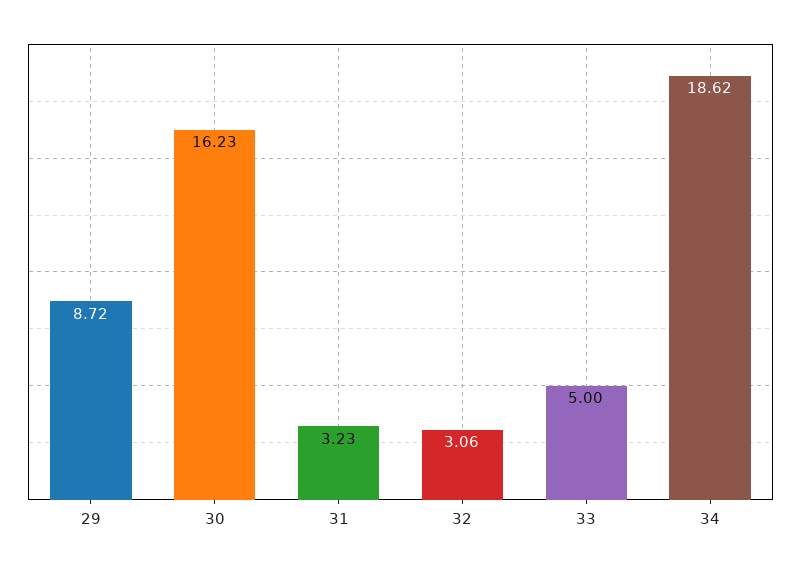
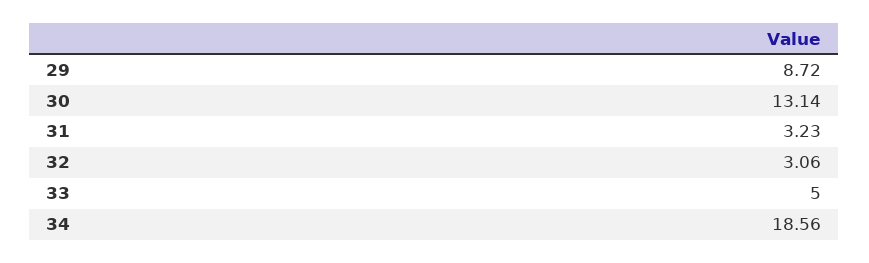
  {
    "29": 8.72,
-   "30": 16.23,
+   "30": 13.14,
    "31": 3.23,
    "32": 3.06,
    "33": 5,
-   "34": 18.62
+   "34": 18.56
  }

